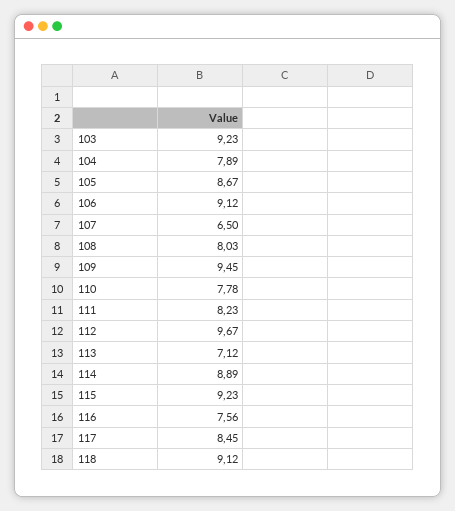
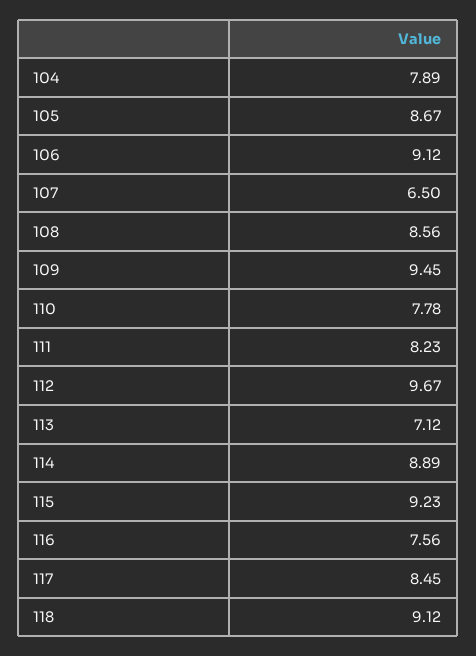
  {
-   "103": 9.23,
    "104": 7.89,
    "105": 8.67,
    "106": 9.12,
    "107": 6.5,
-   "108": 8.03,
+   "108": 8.56,
    "109": 9.45,
    "110": 7.78,
    "111": 8.23,
    "112": 9.67,
    "113": 7.12,
    "114": 8.89,
    "115": 9.23,
    "116": 7.56,
    "117": 8.45,
    "118": 9.12
  }

